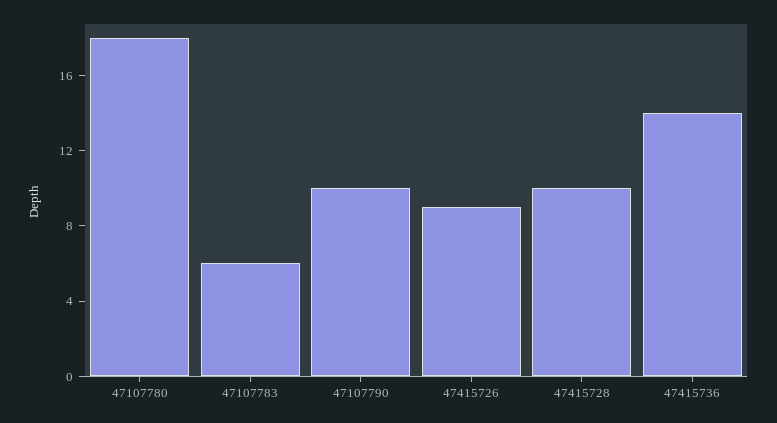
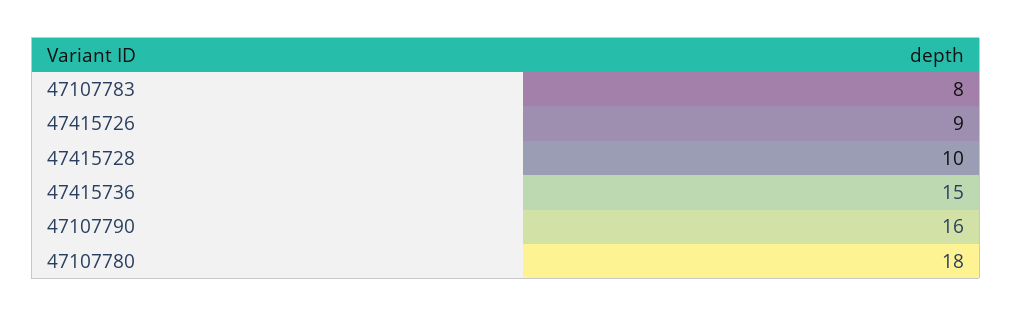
  {
    "47107780": 18,
-   "47107783": 6,
+   "47107783": 8,
-   "47107790": 10,
+   "47107790": 16,
    "47415726": 9,
    "47415728": 10,
-   "47415736": 14
+   "47415736": 15
  }

